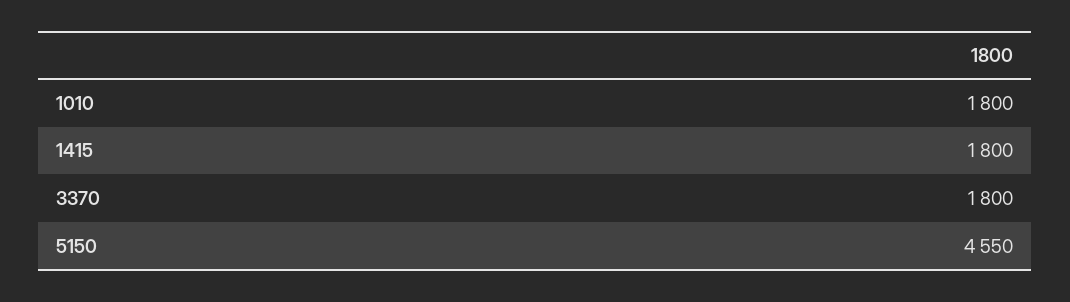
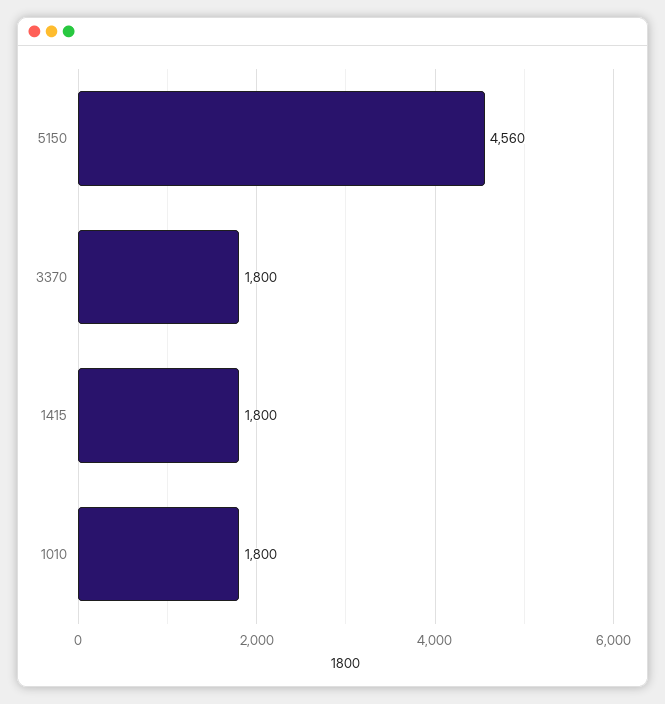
  {
    "1010": 1800,
    "1415": 1800,
    "3370": 1800,
-   "5150": 4550
+   "5150": 4560
  }

